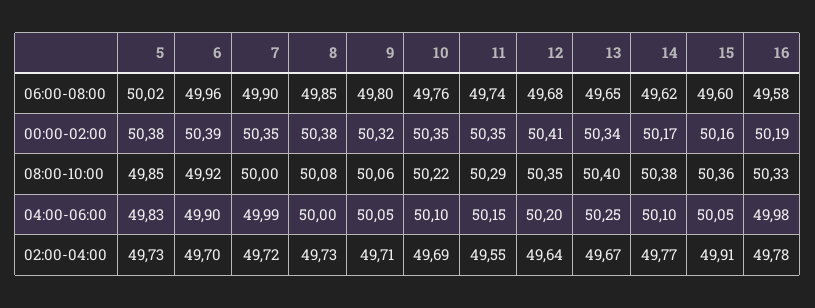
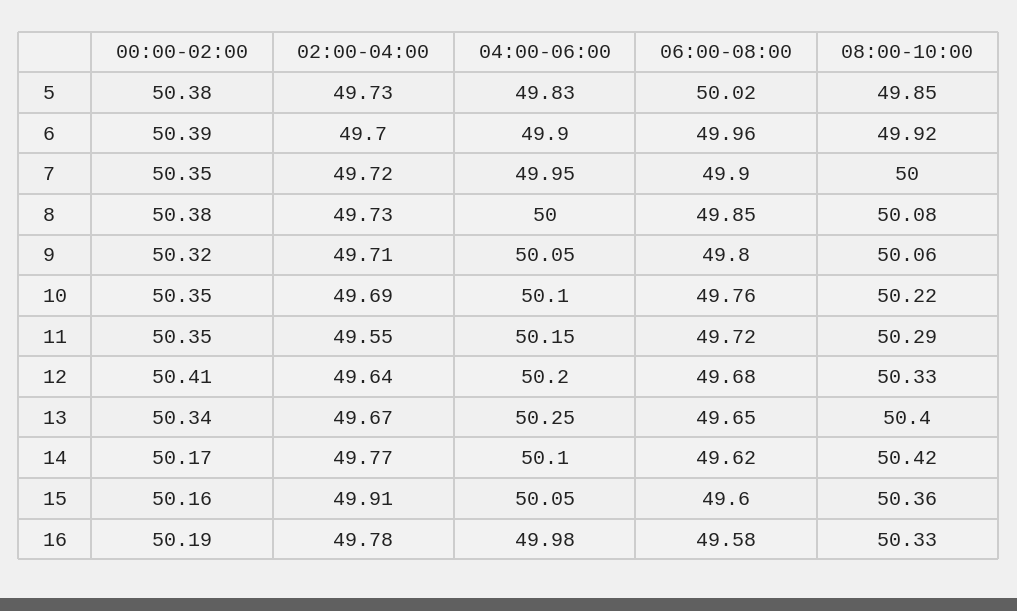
  {
    "5": {
      "06:00-08:00": 50.02,
      "00:00-02:00": 50.38,
      "08:00-10:00": 49.85,
      "04:00-06:00": 49.83,
      "02:00-04:00": 49.73
    },
    "6": {
      "06:00-08:00": 49.96,
      "00:00-02:00": 50.39,
      "08:00-10:00": 49.92,
      "04:00-06:00": 49.9,
      "02:00-04:00": 49.7
    },
    "7": {
      "06:00-08:00": 49.9,
      "00:00-02:00": 50.35,
      "08:00-10:00": 50,
-     "04:00-06:00": 49.99,
+     "04:00-06:00": 49.95,
      "02:00-04:00": 49.72
    },
    "8": {
      "06:00-08:00": 49.85,
      "00:00-02:00": 50.38,
      "08:00-10:00": 50.08,
      "04:00-06:00": 50,
      "02:00-04:00": 49.73
    },
    "9": {
      "06:00-08:00": 49.8,
      "00:00-02:00": 50.32,
      "08:00-10:00": 50.06,
      "04:00-06:00": 50.05,
      "02:00-04:00": 49.71
    },
    "10": {
      "06:00-08:00": 49.76,
      "00:00-02:00": 50.35,
      "08:00-10:00": 50.22,
      "04:00-06:00": 50.1,
      "02:00-04:00": 49.69
    },
    "11": {
-     "06:00-08:00": 49.74,
+     "06:00-08:00": 49.72,
      "00:00-02:00": 50.35,
      "08:00-10:00": 50.29,
      "04:00-06:00": 50.15,
      "02:00-04:00": 49.55
    },
    "12": {
      "06:00-08:00": 49.68,
      "00:00-02:00": 50.41,
-     "08:00-10:00": 50.35,
+     "08:00-10:00": 50.33,
      "04:00-06:00": 50.2,
      "02:00-04:00": 49.64
    },
    "13": {
      "06:00-08:00": 49.65,
      "00:00-02:00": 50.34,
      "08:00-10:00": 50.4,
      "04:00-06:00": 50.25,
      "02:00-04:00": 49.67
    },
    "14": {
      "06:00-08:00": 49.62,
      "00:00-02:00": 50.17,
-     "08:00-10:00": 50.38,
+     "08:00-10:00": 50.42,
      "04:00-06:00": 50.1,
      "02:00-04:00": 49.77
    },
    "15": {
      "06:00-08:00": 49.6,
      "00:00-02:00": 50.16,
      "08:00-10:00": 50.36,
      "04:00-06:00": 50.05,
      "02:00-04:00": 49.91
    },
    "16": {
      "06:00-08:00": 49.58,
      "00:00-02:00": 50.19,
      "08:00-10:00": 50.33,
      "04:00-06:00": 49.98,
      "02:00-04:00": 49.78
    }
  }

